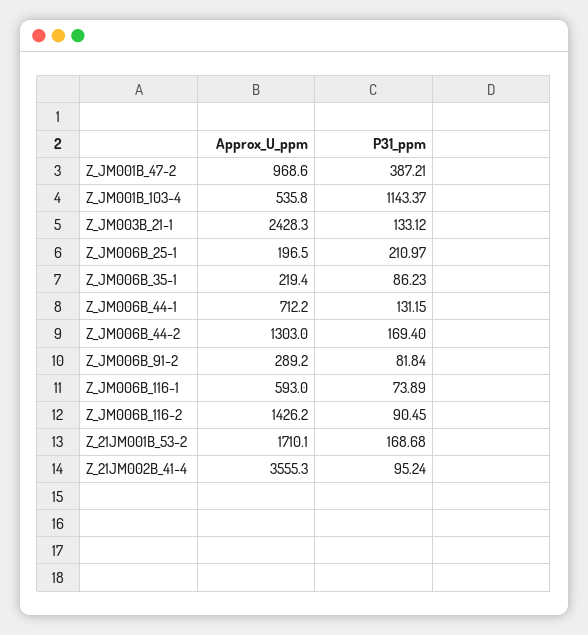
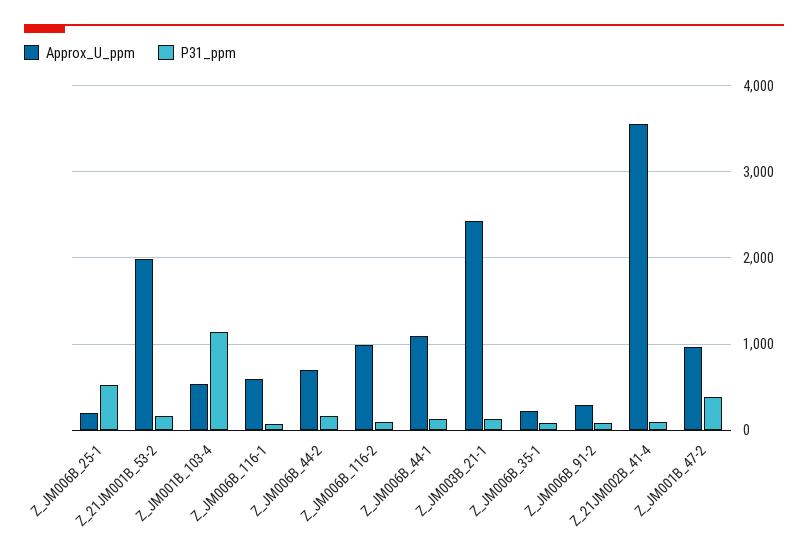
  {
    "Approx_U_ppm": {
      "Z_JM001B_47-2": 968.6,
      "Z_JM001B_103-4": 535.8,
      "Z_JM003B_21-1": 2428.3,
      "Z_JM006B_25-1": 196.5,
      "Z_JM006B_35-1": 219.4,
-     "Z_JM006B_44-1": 712.2,
+     "Z_JM006B_44-1": 1100,
-     "Z_JM006B_44-2": 1303,
+     "Z_JM006B_44-2": 700,
      "Z_JM006B_91-2": 289.2,
      "Z_JM006B_116-1": 593,
-     "Z_JM006B_116-2": 1426.2,
+     "Z_JM006B_116-2": 1000,
-     "Z_21JM001B_53-2": 1710.1,
+     "Z_21JM001B_53-2": 2000,
      "Z_21JM002B_41-4": 3555.3
    },
    "P31_ppm": {
      "Z_JM001B_47-2": 387.21,
      "Z_JM001B_103-4": 1143.37,
      "Z_JM003B_21-1": 133.12,
-     "Z_JM006B_25-1": 210.97,
+     "Z_JM006B_25-1": 500,
      "Z_JM006B_35-1": 86.23,
      "Z_JM006B_44-1": 131.15,
      "Z_JM006B_44-2": 169.4,
      "Z_JM006B_91-2": 81.84,
      "Z_JM006B_116-1": 73.89,
      "Z_JM006B_116-2": 90.45,
      "Z_21JM001B_53-2": 168.68,
      "Z_21JM002B_41-4": 95.24
    }
  }

